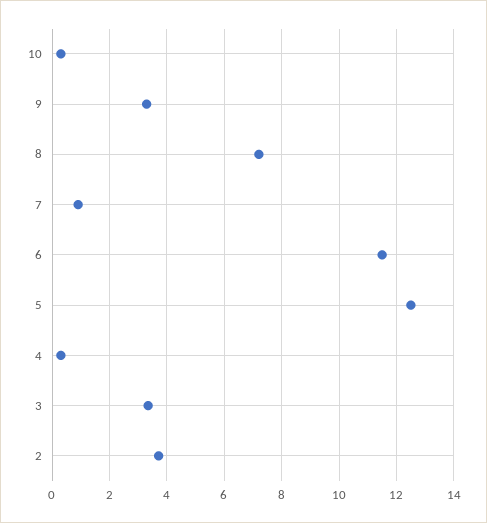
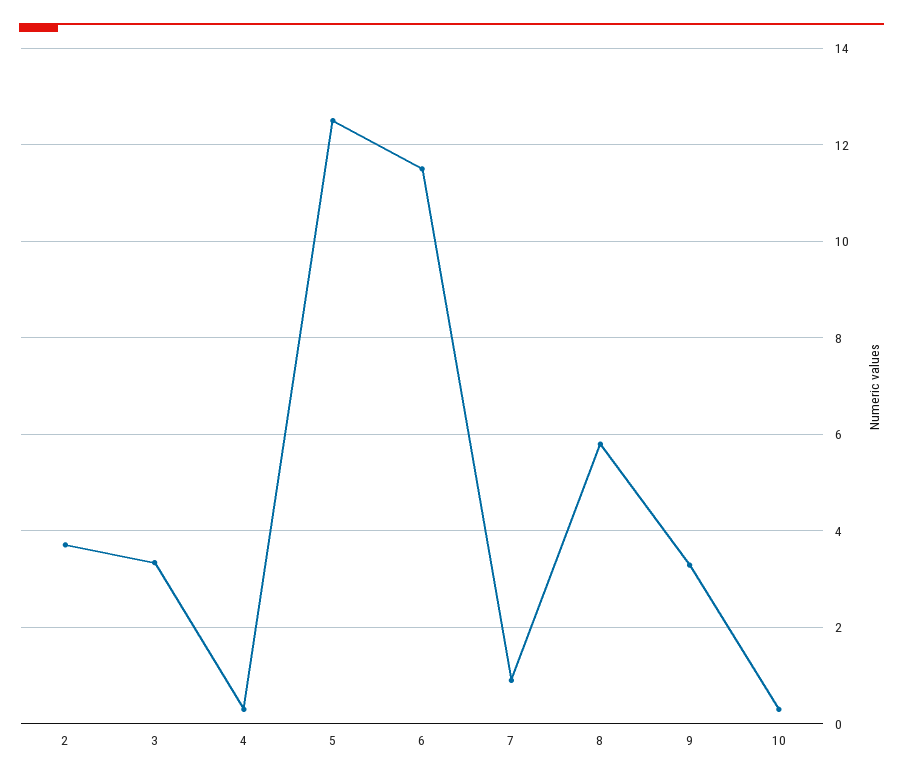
  {
    "10": 0.4,
    "9": 3.2,
-   "8": 7.25,
+   "8": 5.8,
    "7": 1,
    "6": 11.6,
    "5": 12.6,
    "4": 0.4,
    "3": 3.4,
    "2": 3.8
  }

